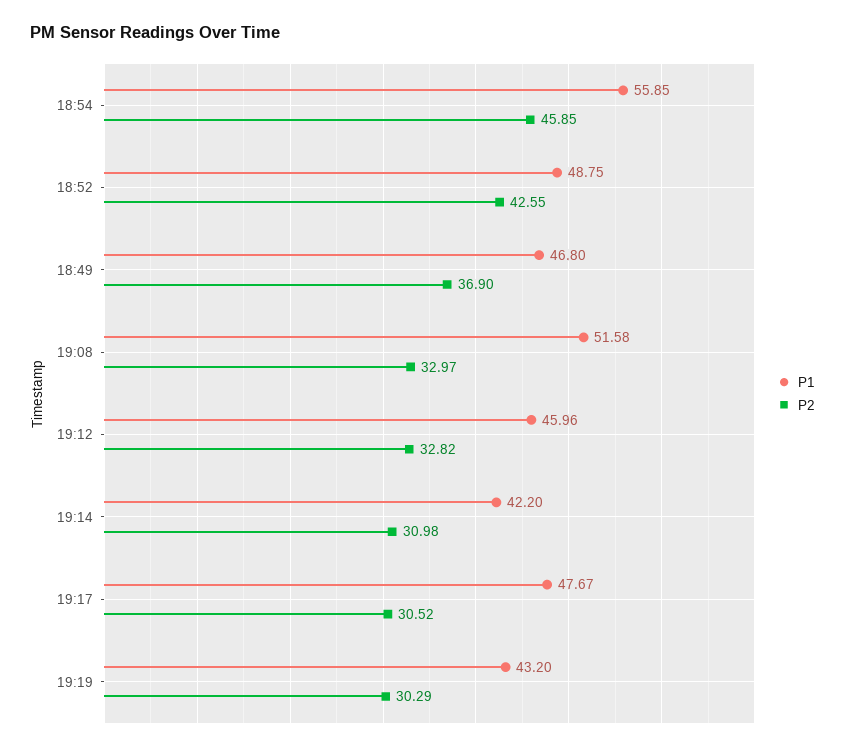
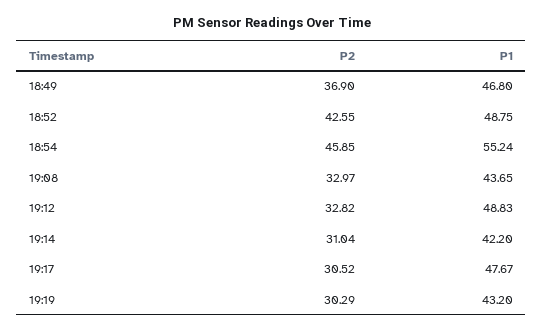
  {
    "P1": {
-     "18:54": 55.85,
+     "18:54": 55.24,
      "18:52": 48.75,
      "18:49": 46.8,
-     "19:08": 51.58,
+     "19:08": 43.65,
-     "19:12": 45.96,
+     "19:12": 48.83,
      "19:14": 42.2,
      "19:17": 47.67,
      "19:19": 43.2
    },
    "P2": {
      "18:54": 45.85,
      "18:52": 42.55,
      "18:49": 36.9,
      "19:08": 32.97,
      "19:12": 32.82,
-     "19:14": 30.98,
+     "19:14": 31.04,
      "19:17": 30.52,
      "19:19": 30.29
    }
  }

